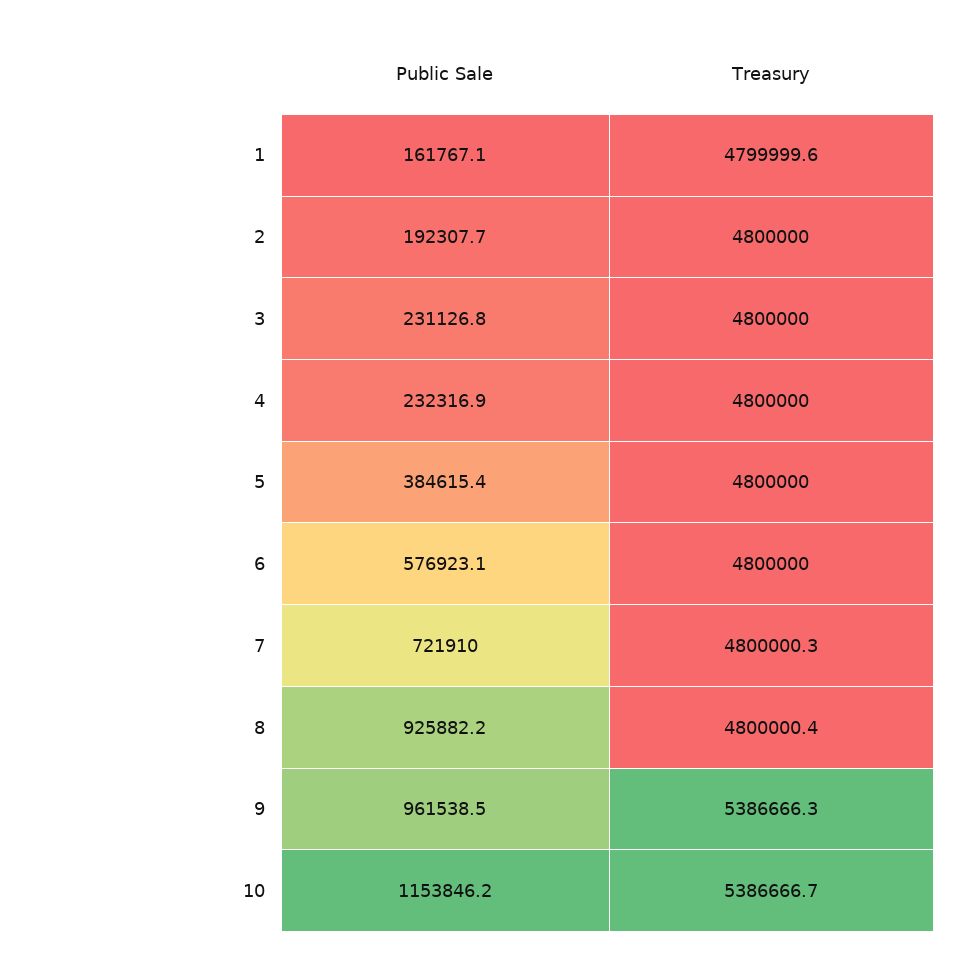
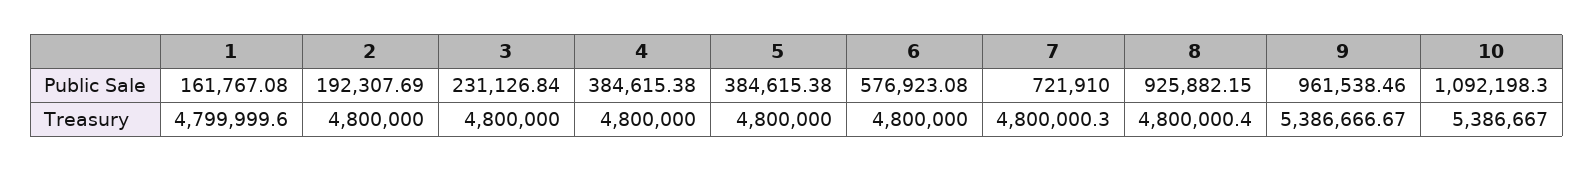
  {
    "Public Sale": {
      "1": 161767.08,
      "2": 192307.69,
      "3": 231126.84,
-     "4": 232316.9,
+     "4": 384615.38,
      "5": 384615.38,
      "6": 576923.08,
      "7": 721910,
      "8": 925882.15,
      "9": 961538.46,
-     "10": 1153846.2
+     "10": 1092198.3
    },
    "Treasury": {
      "1": 4799999.6,
      "2": 4800000,
      "3": 4800000,
      "4": 4800000,
      "5": 4800000,
      "6": 4800000,
      "7": 4800000.3,
      "8": 4800000.4,
-     "9": 5386666.3,
+     "9": 5386666.67,
-     "10": 5386666.7
+     "10": 5386667
    }
  }

